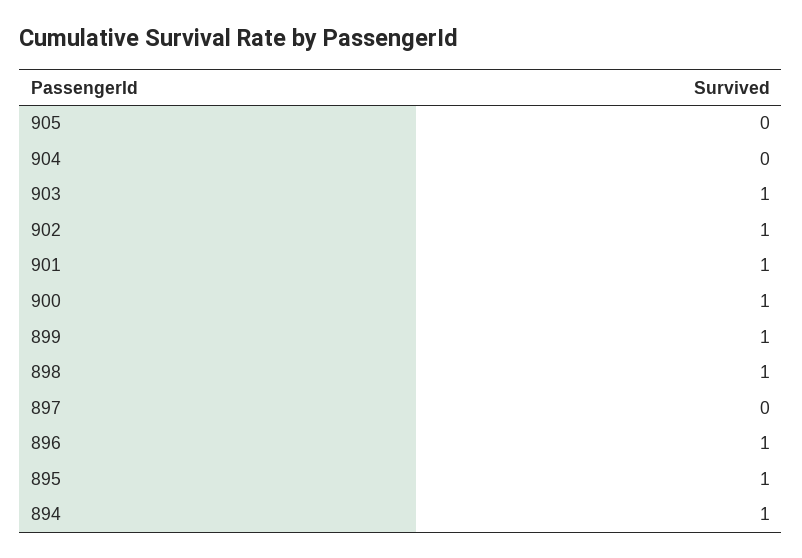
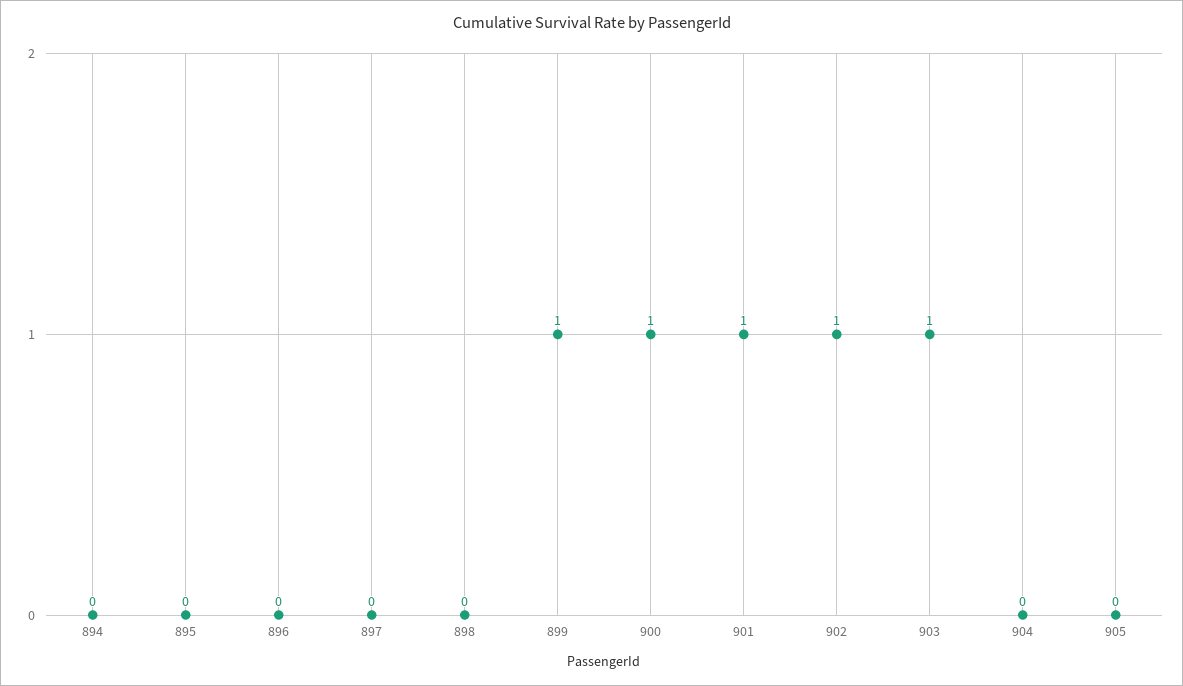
  {
    "905": 0,
    "904": 0,
    "903": 1,
    "902": 1,
    "901": 1,
    "900": 1,
    "899": 1,
-   "898": 1,
+   "898": 0,
    "897": 0,
-   "896": 1,
+   "896": 0,
-   "895": 1,
+   "895": 0,
-   "894": 1
+   "894": 0
  }

